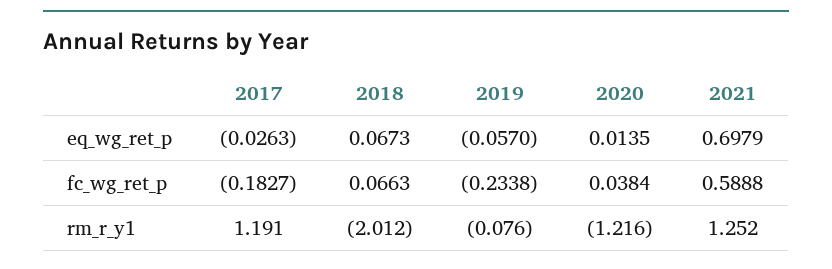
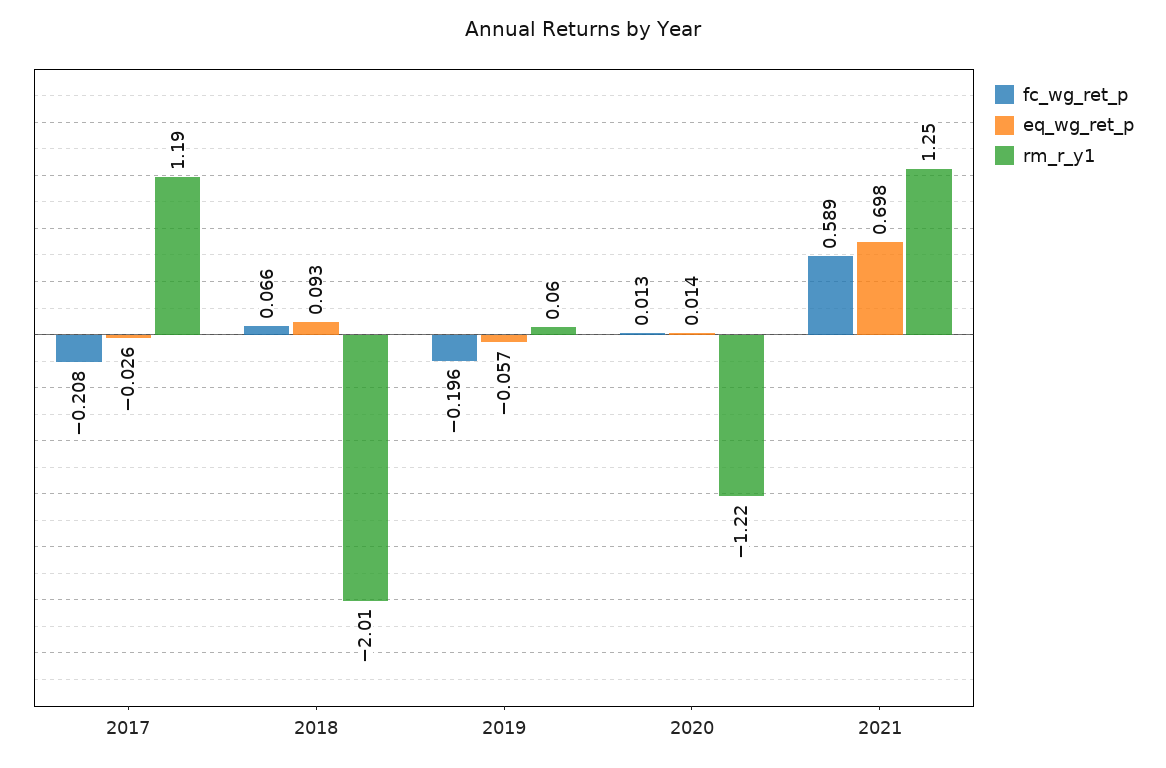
  {
    "eq_wg_ret_p": {
      "2017": -0.0263,
-     "2018": 0.0673,
+     "2018": 0.093,
      "2019": -0.057,
      "2020": 0.0135,
      "2021": 0.6979
    },
    "fc_wg_ret_p": {
-     "2017": -0.1827,
+     "2017": -0.208,
      "2018": 0.0663,
-     "2019": -0.2338,
+     "2019": -0.196,
-     "2020": 0.0384,
+     "2020": 0.013,
      "2021": 0.5888
    },
    "rm_r_y1": {
      "2017": 1.191,
      "2018": -2.012,
-     "2019": -0.076,
+     "2019": 0.06,
      "2020": -1.216,
      "2021": 1.252
    }
  }

